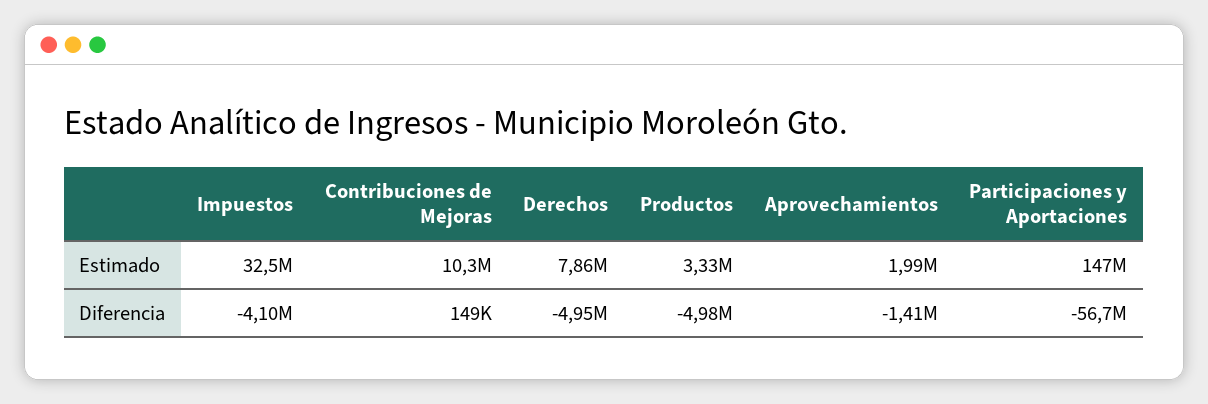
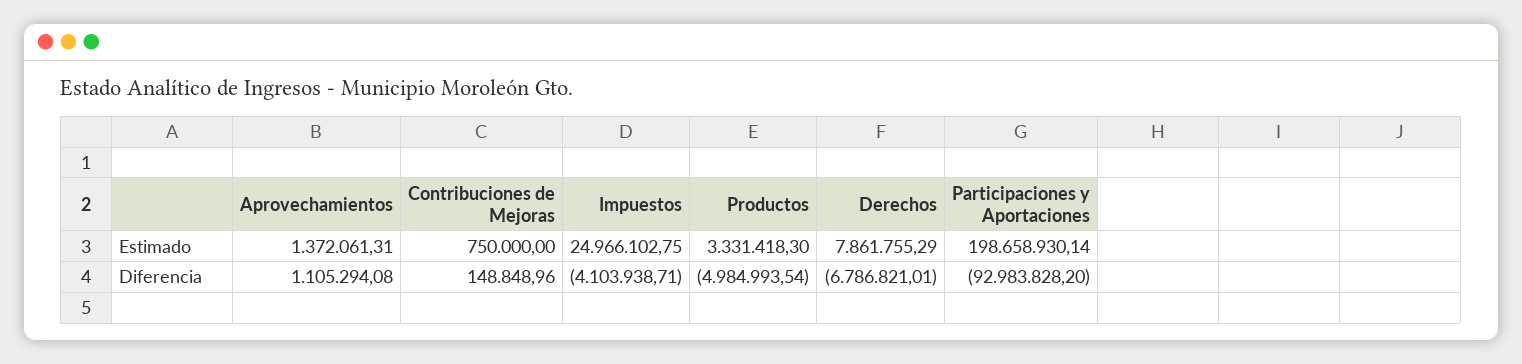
  {
    "Impuestos": {
-     "Estimado": 32500000,
+     "Estimado": 24966102.75,
      "Diferencia": -4103938.71
    },
    "Contribuciones de Mejoras": {
-     "Estimado": 10300000,
+     "Estimado": 750000,
      "Diferencia": 148848.96
    },
    "Derechos": {
      "Estimado": 7861755.29,
-     "Diferencia": -4950000
+     "Diferencia": -6786821.01
    },
    "Productos": {
      "Estimado": 3331418.3,
      "Diferencia": -4984993.54
    },
    "Aprovechamientos": {
-     "Estimado": 1990000,
+     "Estimado": 1372061.31,
-     "Diferencia": -1410000
+     "Diferencia": 1105294.08
    },
    "Participaciones y Aportaciones": {
-     "Estimado": 147000000,
+     "Estimado": 198658930.14,
-     "Diferencia": -56700000
+     "Diferencia": -92983828.2
    }
  }

